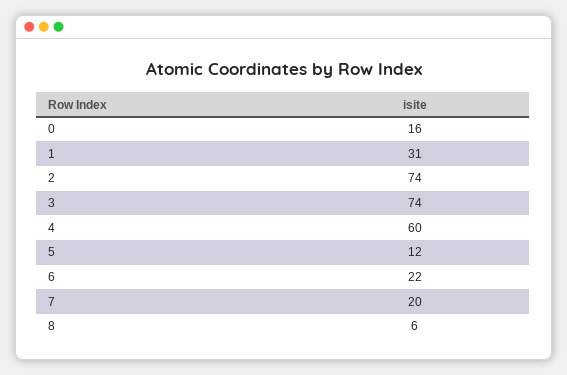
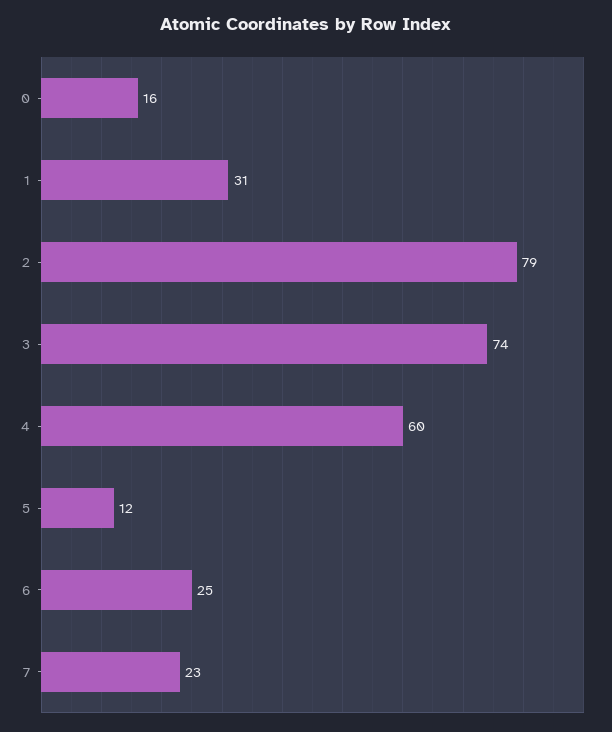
  {
    "0": 16,
    "1": 31,
-   "2": 74,
+   "2": 79,
    "3": 74,
    "4": 60,
    "5": 12,
-   "6": 22,
+   "6": 25,
-   "7": 20,
+   "7": 23
-   "8": 6
  }

